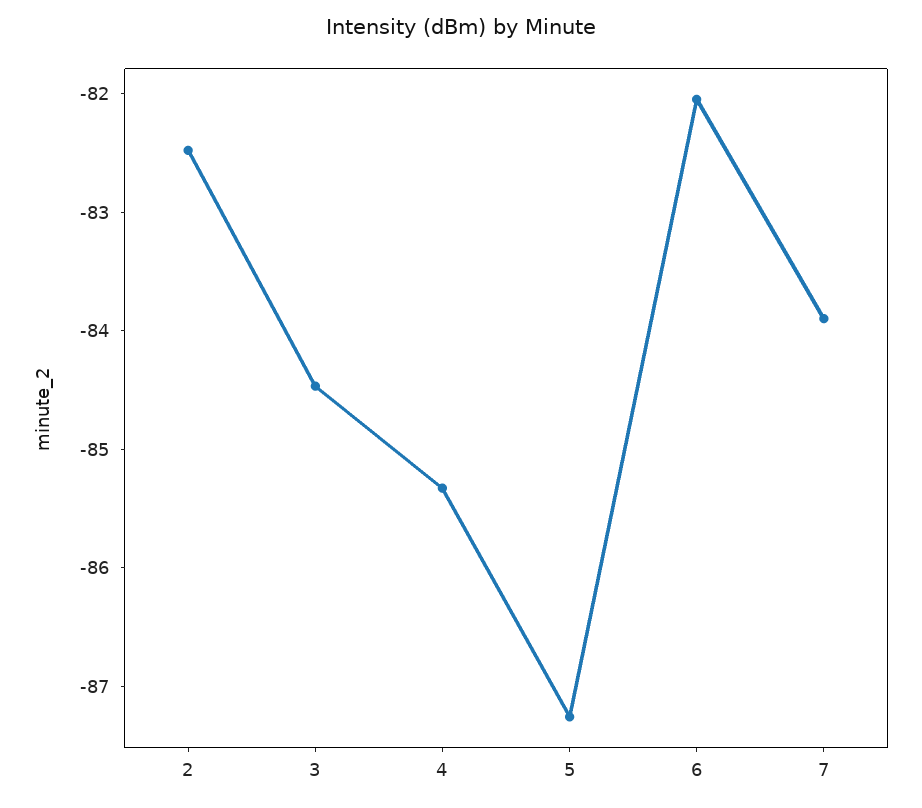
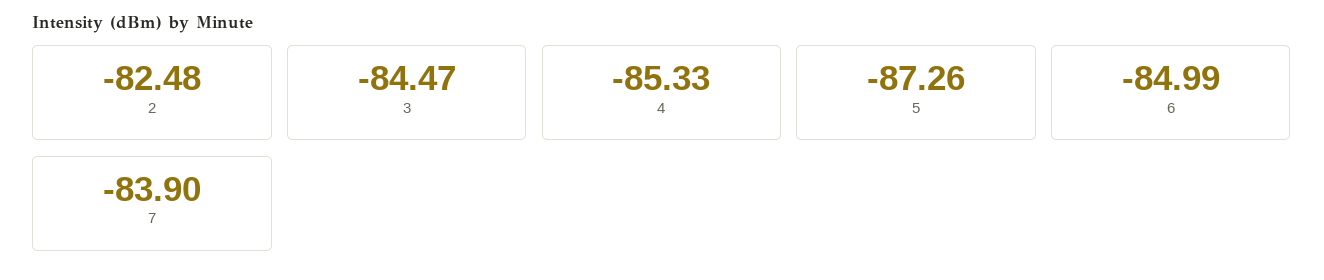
  {
    "2": -82.48,
    "3": -84.47,
    "4": -85.33,
    "5": -87.26,
-   "6": -82,
+   "6": -84.99,
    "7": -83.9
  }

